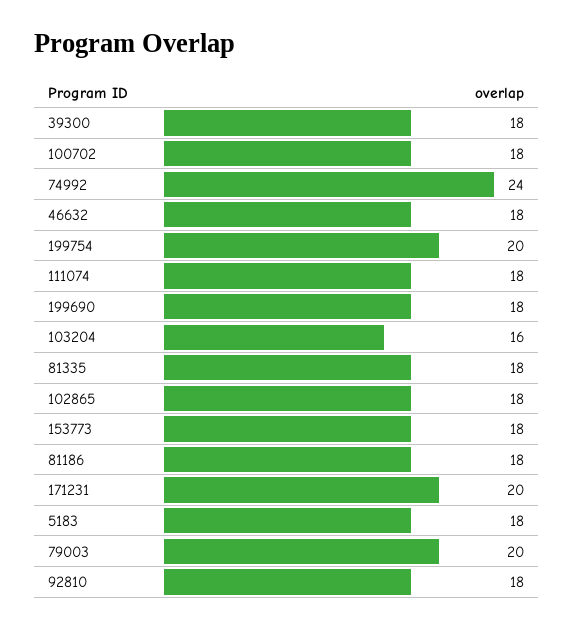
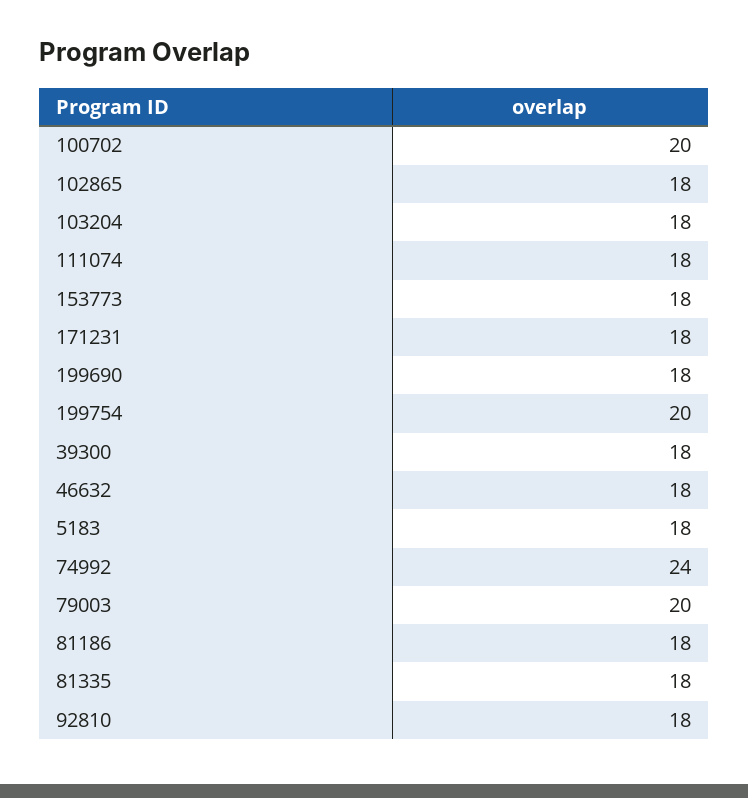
  {
    "39300": 18,
-   "100702": 18,
+   "100702": 20,
    "74992": 24,
    "46632": 18,
    "199754": 20,
    "111074": 18,
    "199690": 18,
-   "103204": 16,
+   "103204": 18,
    "81335": 18,
    "102865": 18,
    "153773": 18,
    "81186": 18,
-   "171231": 20,
+   "171231": 18,
    "5183": 18,
    "79003": 20,
    "92810": 18
  }

